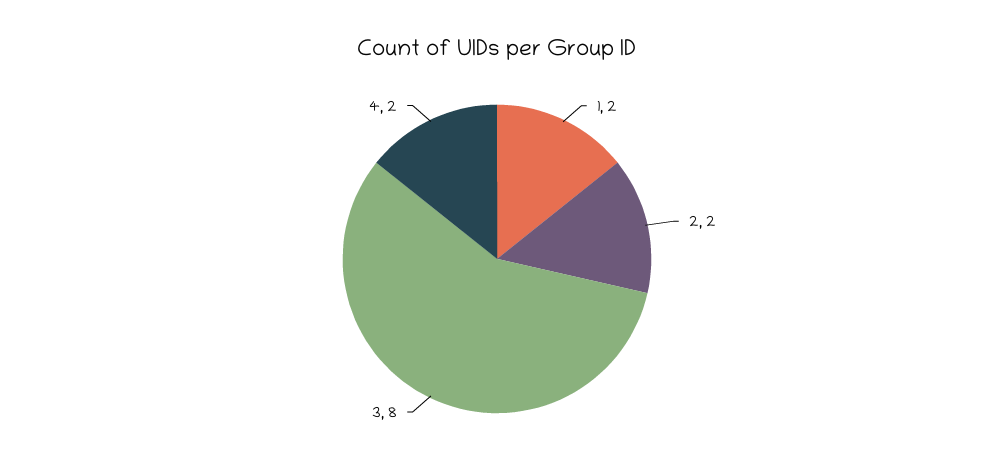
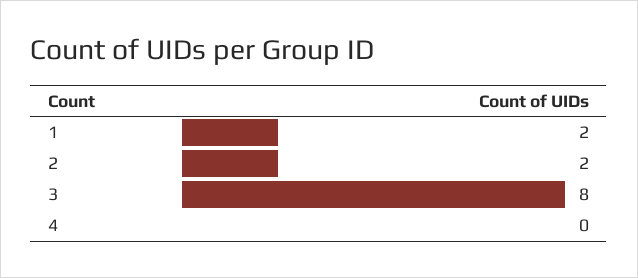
  {
    "1": 2,
    "2": 2,
    "3": 8,
-   "4": 2
+   "4": 0
  }

